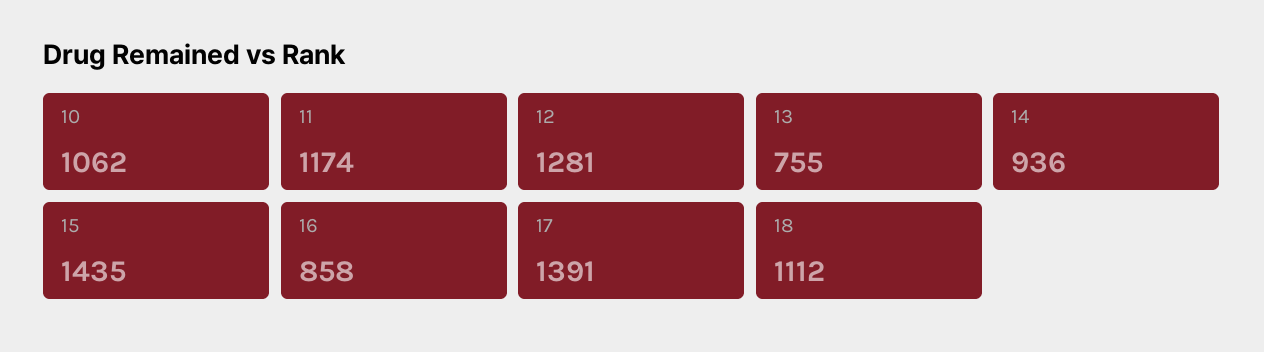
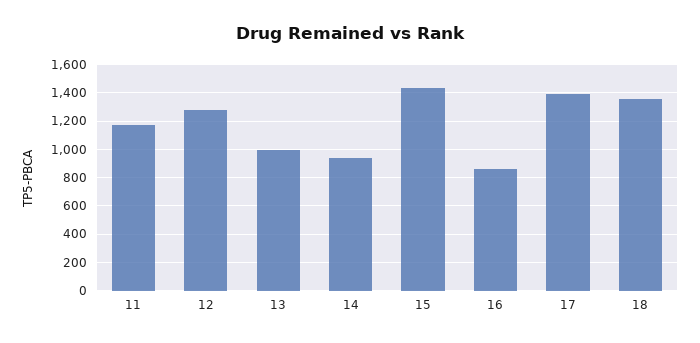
  {
-   "10": 1062,
    "11": 1174,
    "12": 1281,
-   "13": 755,
+   "13": 1000,
    "14": 936,
    "15": 1435,
    "16": 858,
    "17": 1391,
-   "18": 1112
+   "18": 1350
  }

